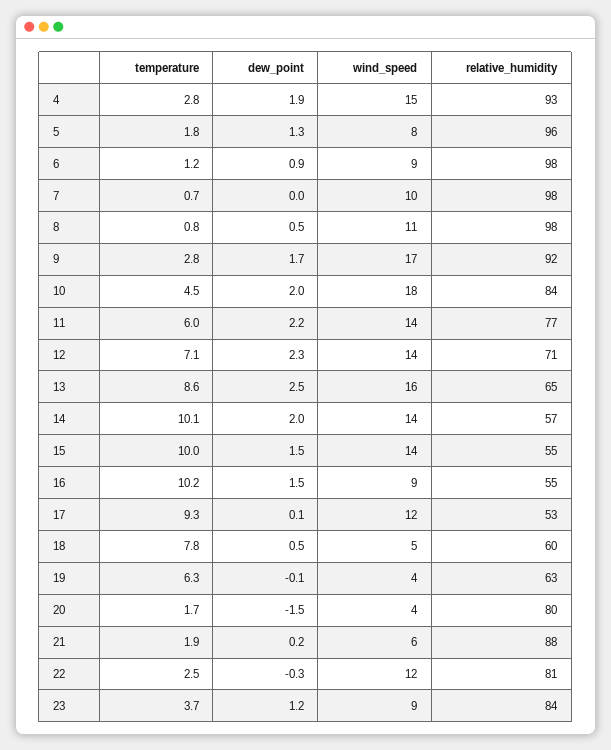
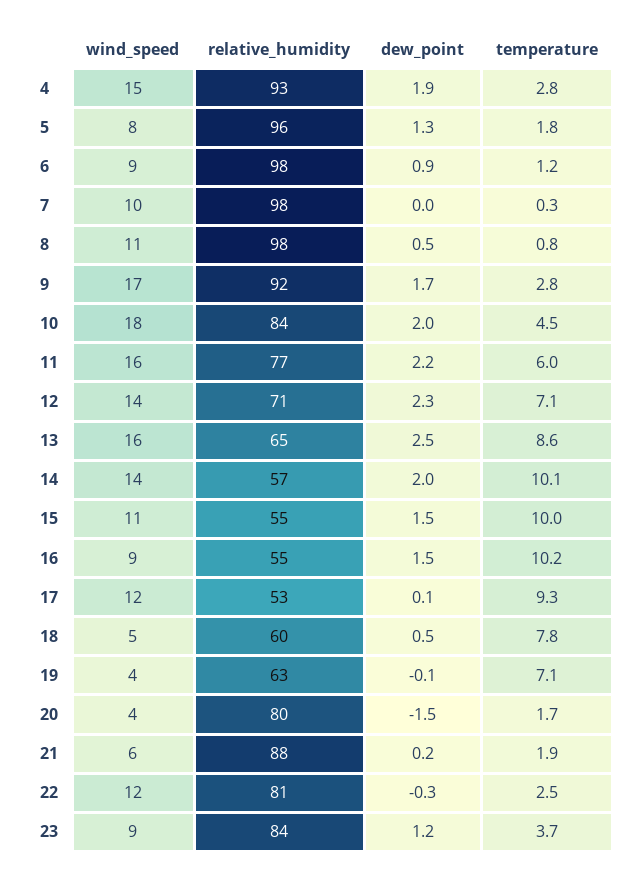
  {
    "temperature": {
      "4": 2.8,
      "5": 1.8,
      "6": 1.2,
-     "7": 0.7,
+     "7": 0.3,
      "8": 0.8,
      "9": 2.8,
      "10": 4.5,
      "11": 6,
      "12": 7.1,
      "13": 8.6,
      "14": 10.1,
      "15": 10,
      "16": 10.2,
      "17": 9.3,
      "18": 7.8,
-     "19": 6.3,
+     "19": 7.1,
      "20": 1.7,
      "21": 1.9,
      "22": 2.5,
      "23": 3.7
    },
    "dew_point": {
      "4": 1.9,
      "5": 1.3,
      "6": 0.9,
      "7": 0,
      "8": 0.5,
      "9": 1.7,
      "10": 2,
      "11": 2.2,
      "12": 2.3,
      "13": 2.5,
      "14": 2,
      "15": 1.5,
      "16": 1.5,
      "17": 0.1,
      "18": 0.5,
      "19": -0.1,
      "20": -1.5,
      "21": 0.2,
      "22": -0.3,
      "23": 1.2
    },
    "wind_speed": {
      "4": 15,
      "5": 8,
      "6": 9,
      "7": 10,
      "8": 11,
      "9": 17,
      "10": 18,
-     "11": 14,
+     "11": 16,
      "12": 14,
      "13": 16,
      "14": 14,
-     "15": 14,
+     "15": 11,
      "16": 9,
      "17": 12,
      "18": 5,
      "19": 4,
      "20": 4,
      "21": 6,
      "22": 12,
      "23": 9
    },
    "relative_humidity": {
      "4": 93,
      "5": 96,
      "6": 98,
      "7": 98,
      "8": 98,
      "9": 92,
      "10": 84,
      "11": 77,
      "12": 71,
      "13": 65,
      "14": 57,
      "15": 55,
      "16": 55,
      "17": 53,
      "18": 60,
      "19": 63,
      "20": 80,
      "21": 88,
      "22": 81,
      "23": 84
    }
  }

